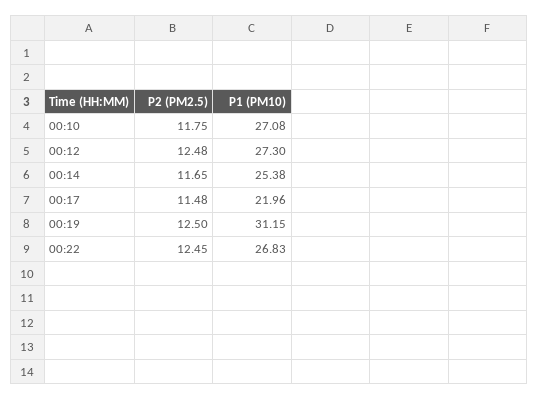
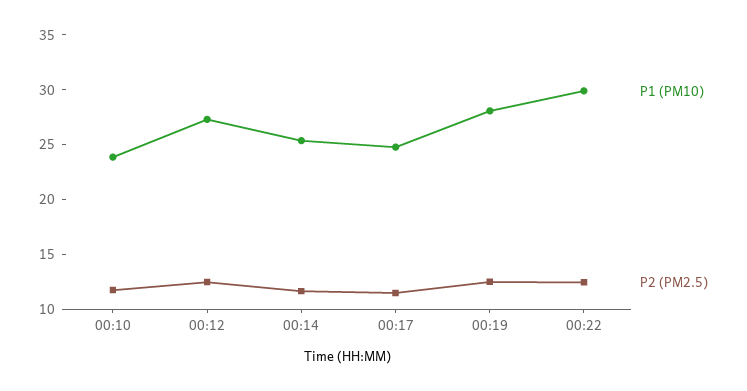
  {
    "P2 (PM2.5)": {
      "00:10": 11.75,
      "00:12": 12.48,
      "00:14": 11.65,
      "00:17": 11.48,
      "00:19": 12.5,
      "00:22": 12.45
    },
    "P1 (PM10)": {
-     "00:10": 27.08,
+     "00:10": 24,
      "00:12": 27.3,
      "00:14": 25.38,
-     "00:17": 21.96,
+     "00:17": 25,
-     "00:19": 31.15,
+     "00:19": 28,
-     "00:22": 26.83
+     "00:22": 30
    }
  }

